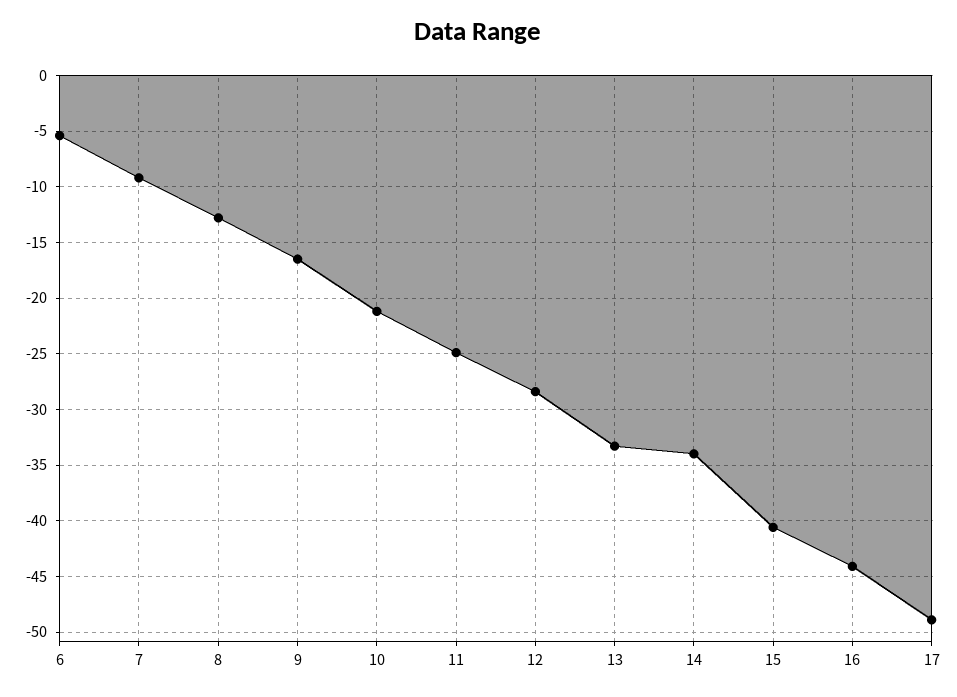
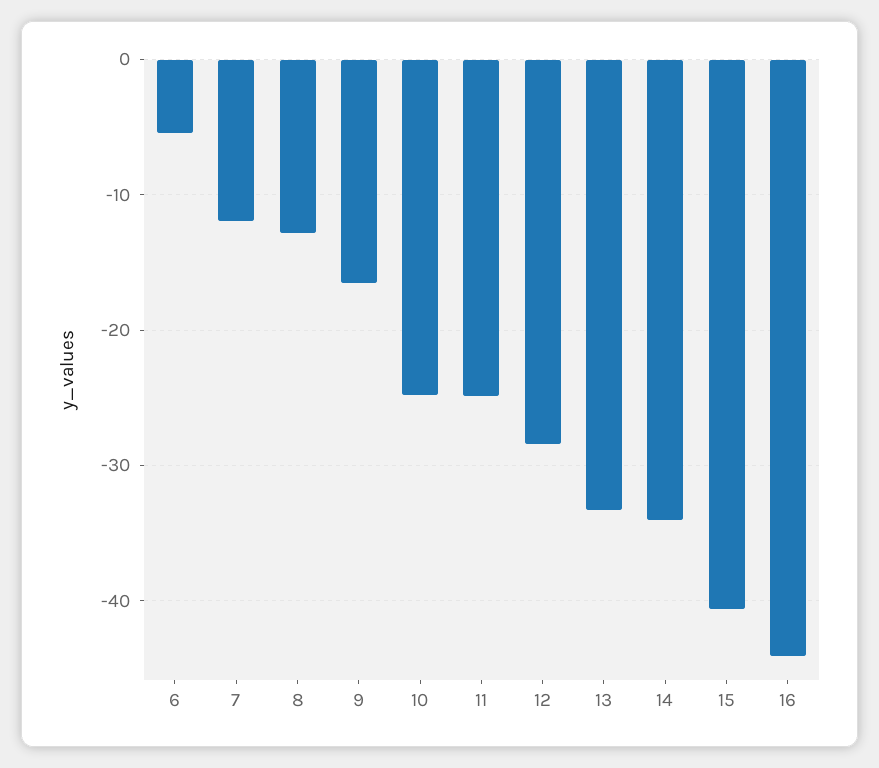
  {
    "6": -5,
-   "7": -9,
+   "7": -12,
    "8": -13,
    "9": -17,
-   "10": -21,
+   "10": -25,
    "11": -25,
    "12": -28,
    "13": -33,
    "14": -34,
    "15": -41,
-   "16": -44,
+   "16": -44
-   "17": -49
  }

